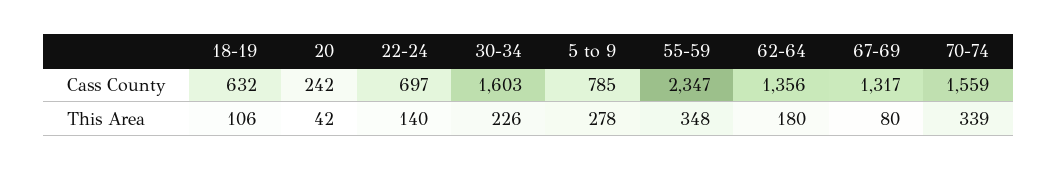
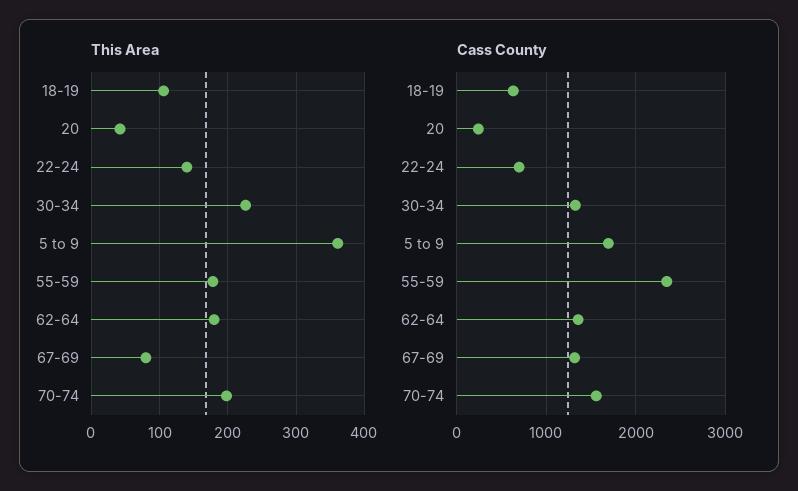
  {
    "Cass County": {
      "18-19": 632,
      "20": 242,
      "22-24": 697,
-     "30-34": 1603,
+     "30-34": 1300,
-     "5 to 9": 785,
+     "5 to 9": 1700,
      "55-59": 2347,
      "62-64": 1356,
      "67-69": 1317,
      "70-74": 1559
    },
    "This Area": {
      "18-19": 106,
      "20": 42,
      "22-24": 140,
      "30-34": 226,
-     "5 to 9": 278,
+     "5 to 9": 360,
-     "55-59": 348,
+     "55-59": 180,
      "62-64": 180,
      "67-69": 80,
-     "70-74": 339
+     "70-74": 200
    }
  }

